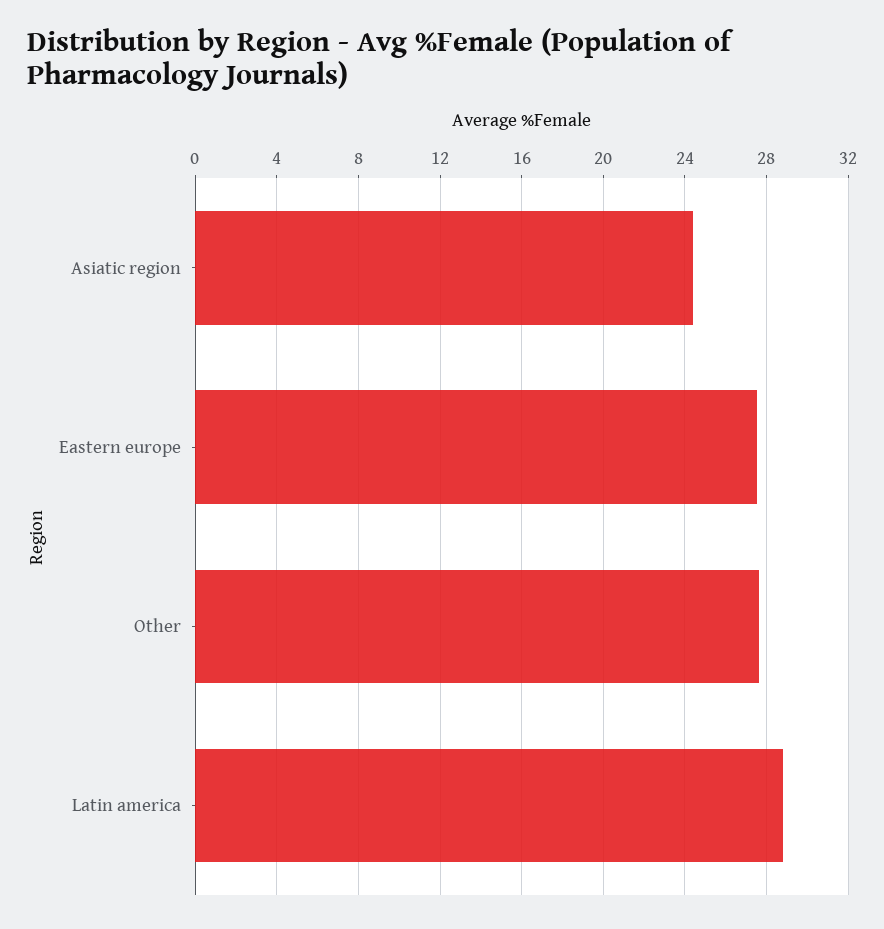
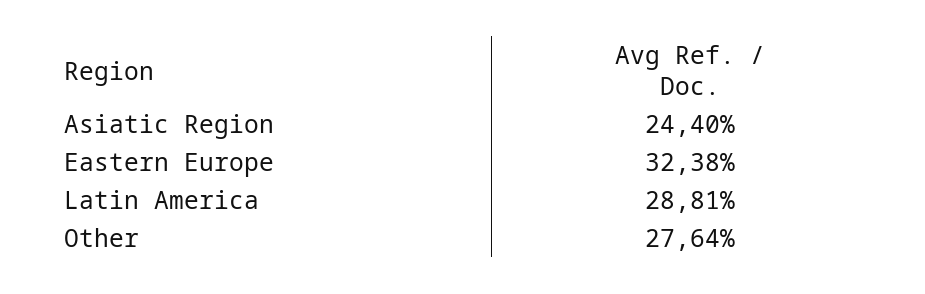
  {
    "Asiatic region": 24.4,
-   "Eastern europe": 27.5,
+   "Eastern europe": 32.38,
    "Other": 27.64,
    "Latin america": 28.81
  }

